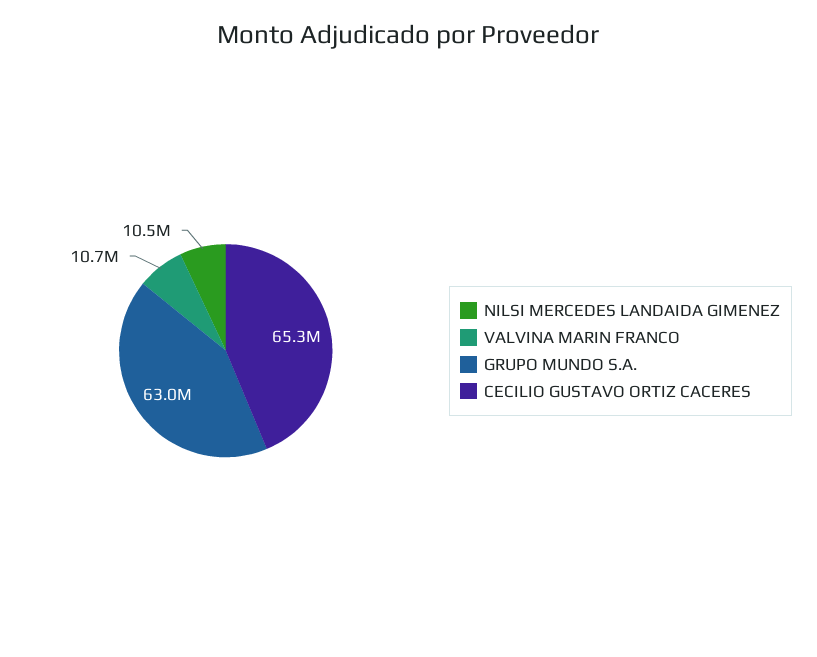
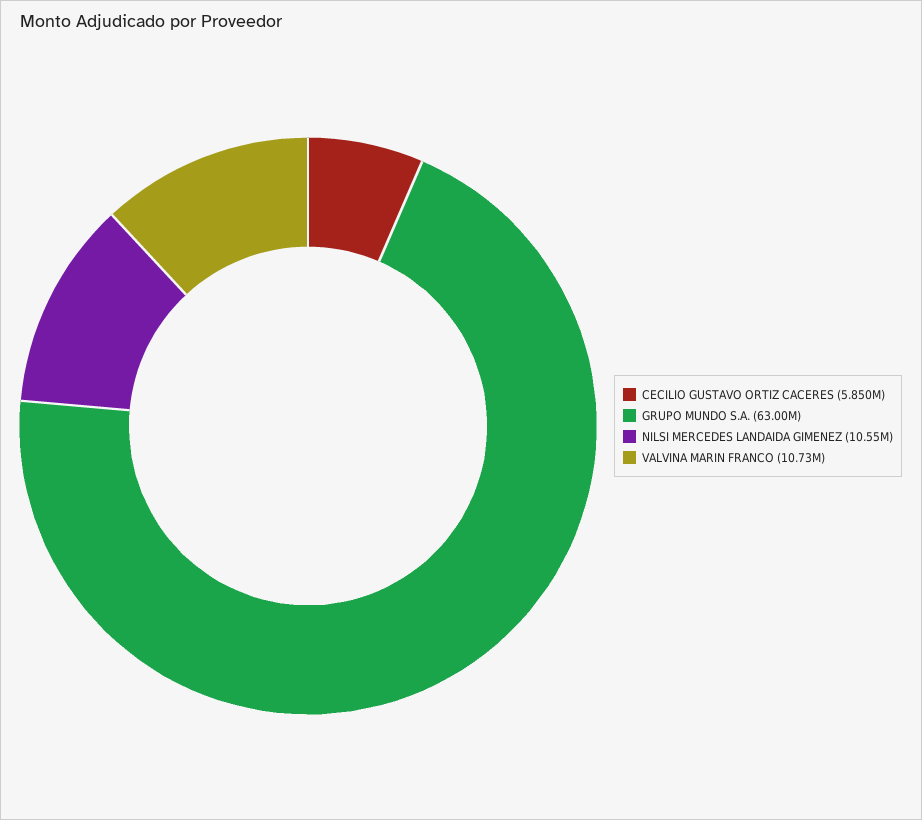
  {
    "NILSI MERCEDES LANDAIDA GIMENEZ": 10550000,
    "VALVINA MARIN FRANCO": 10730000,
    "GRUPO MUNDO S.A.": 63000000,
-   "CECILIO GUSTAVO ORTIZ CACERES": 65300000
+   "CECILIO GUSTAVO ORTIZ CACERES": 5850000
  }

